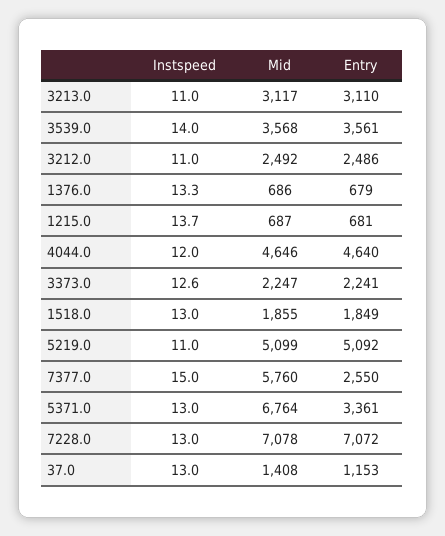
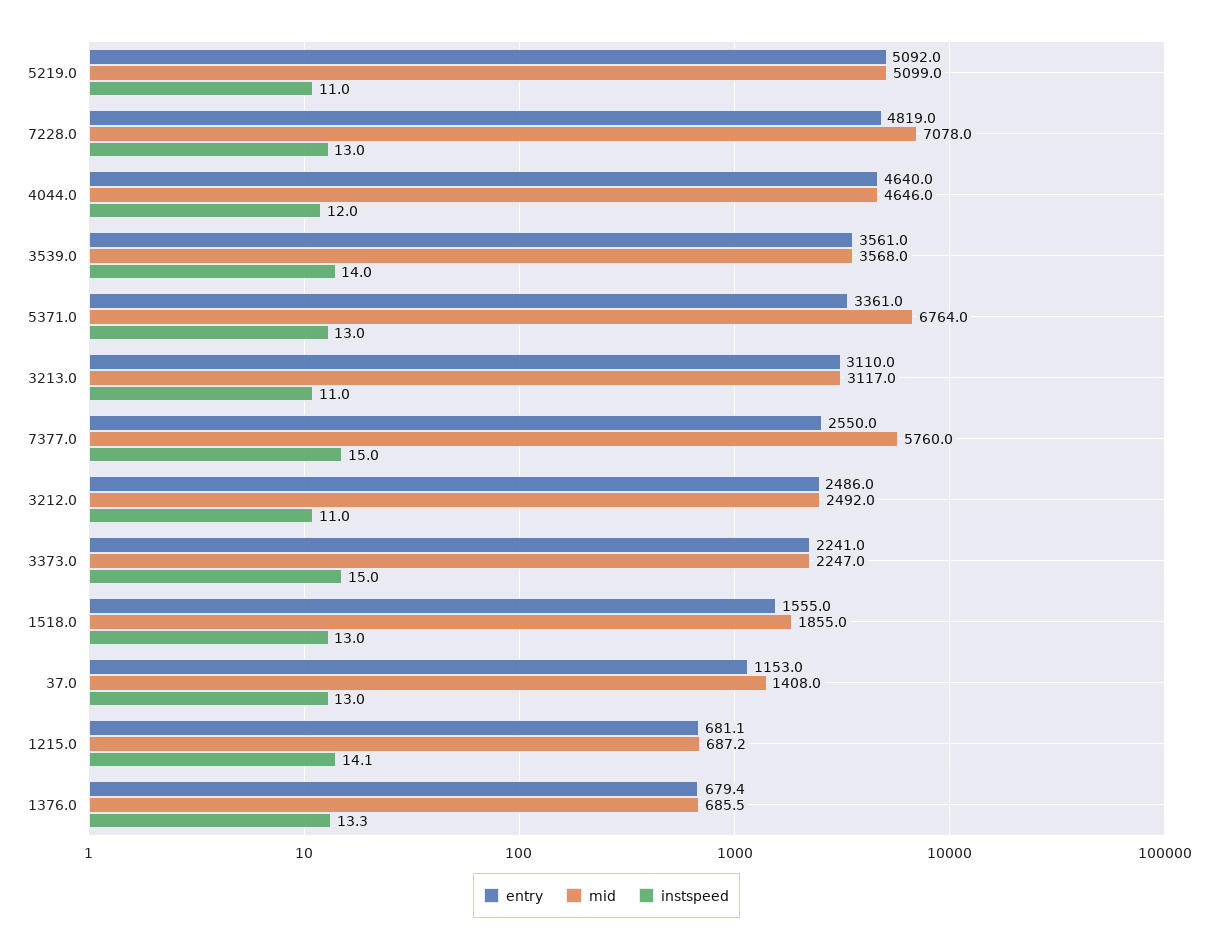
  {
    "Instspeed": {
      "3213.0": 11,
      "3539.0": 14,
      "3212.0": 11,
      "1376.0": 13.3,
-     "1215.0": 13.7,
+     "1215.0": 14.1,
      "4044.0": 12,
-     "3373.0": 12.6,
+     "3373.0": 15,
      "1518.0": 13,
      "5219.0": 11,
      "7377.0": 15,
      "5371.0": 13,
      "7228.0": 13,
      "37.0": 13
    },
    "Mid": {
      "3213.0": 3117,
      "3539.0": 3568,
      "3212.0": 2492,
      "1376.0": 685.5,
      "1215.0": 687.2,
      "4044.0": 4646,
      "3373.0": 2247,
      "1518.0": 1855,
      "5219.0": 5099,
      "7377.0": 5760,
      "5371.0": 6764,
      "7228.0": 7078,
      "37.0": 1408
    },
    "Entry": {
      "3213.0": 3110,
      "3539.0": 3561,
      "3212.0": 2486,
      "1376.0": 679.4,
      "1215.0": 681.1,
      "4044.0": 4640,
      "3373.0": 2241,
-     "1518.0": 1849,
+     "1518.0": 1555,
      "5219.0": 5092,
      "7377.0": 2550,
      "5371.0": 3361,
-     "7228.0": 7072,
+     "7228.0": 4819,
      "37.0": 1153
    }
  }

